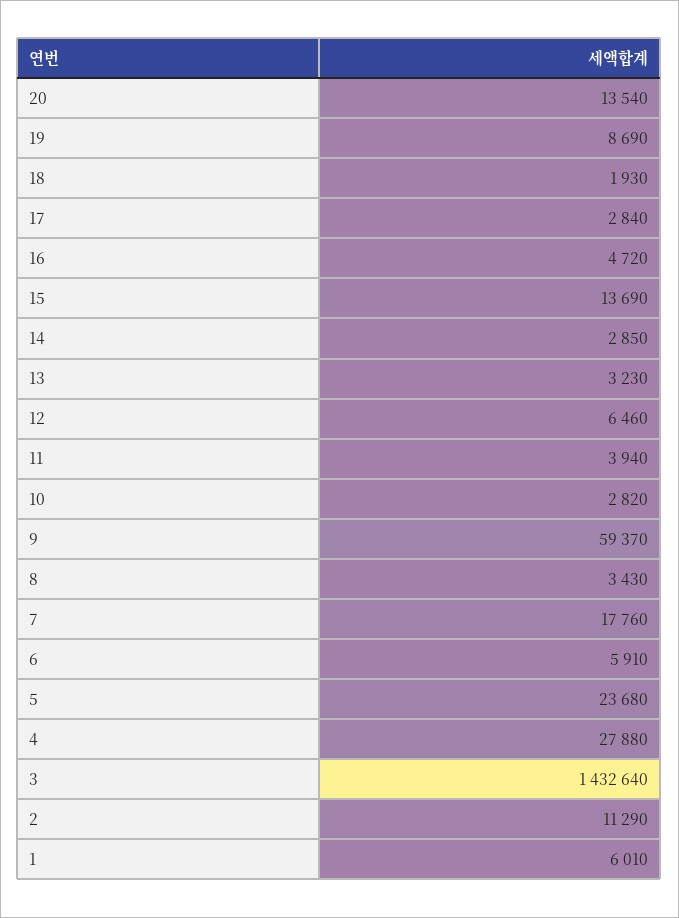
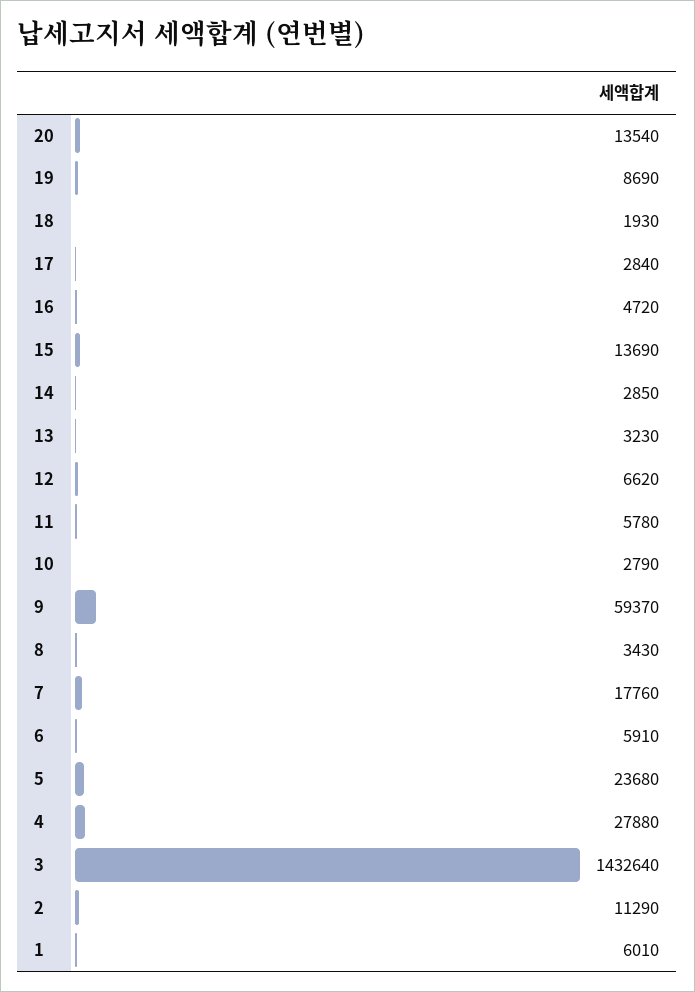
  {
    "20": 13540,
    "19": 8690,
    "18": 1930,
    "17": 2840,
    "16": 4720,
    "15": 13690,
    "14": 2850,
    "13": 3230,
-   "12": 6460,
+   "12": 6620,
-   "11": 3940,
+   "11": 5780,
-   "10": 2820,
+   "10": 2790,
    "9": 59370,
    "8": 3430,
    "7": 17760,
    "6": 5910,
    "5": 23680,
    "4": 27880,
    "3": 1432640,
    "2": 11290,
    "1": 6010
  }

